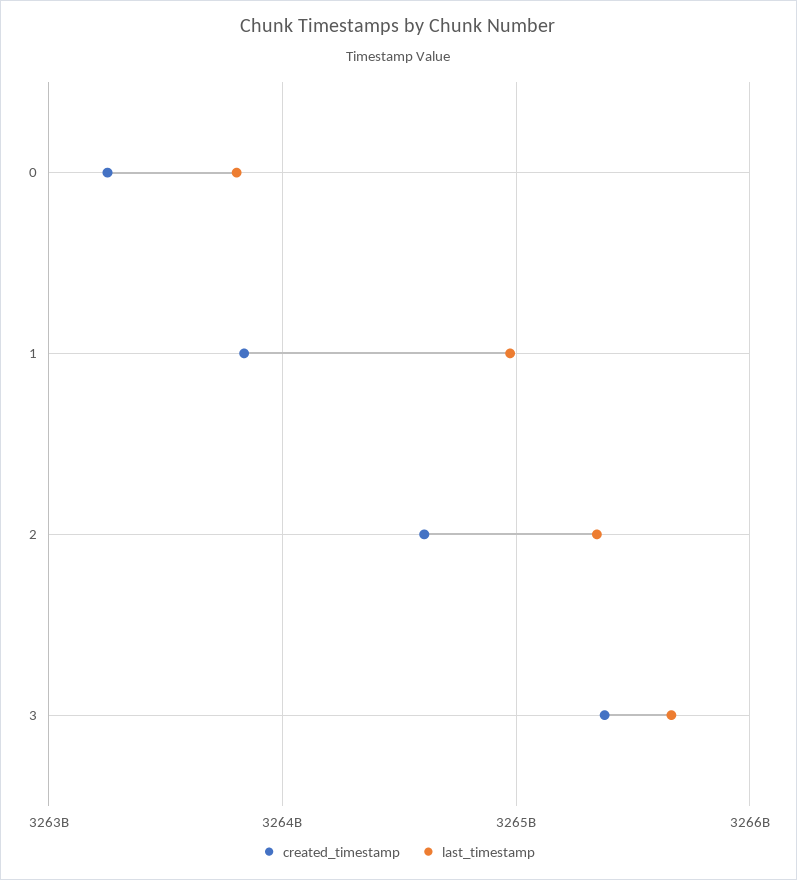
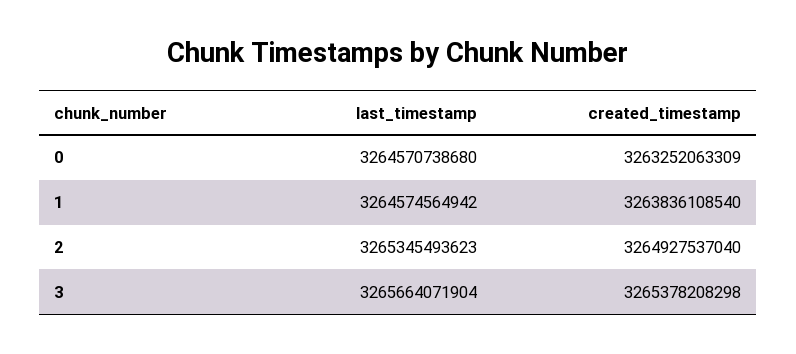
  {
    "created_timestamp": {
      "0": 3263252063309,
      "1": 3263836108540,
-     "2": 3264600000000,
+     "2": 3264927537040,
      "3": 3265378208298
    },
    "last_timestamp": {
-     "0": 3263800000000,
+     "0": 3264570738680,
-     "1": 3265000000000,
+     "1": 3264574564942,
      "2": 3265345493623,
      "3": 3265664071904
    }
  }

